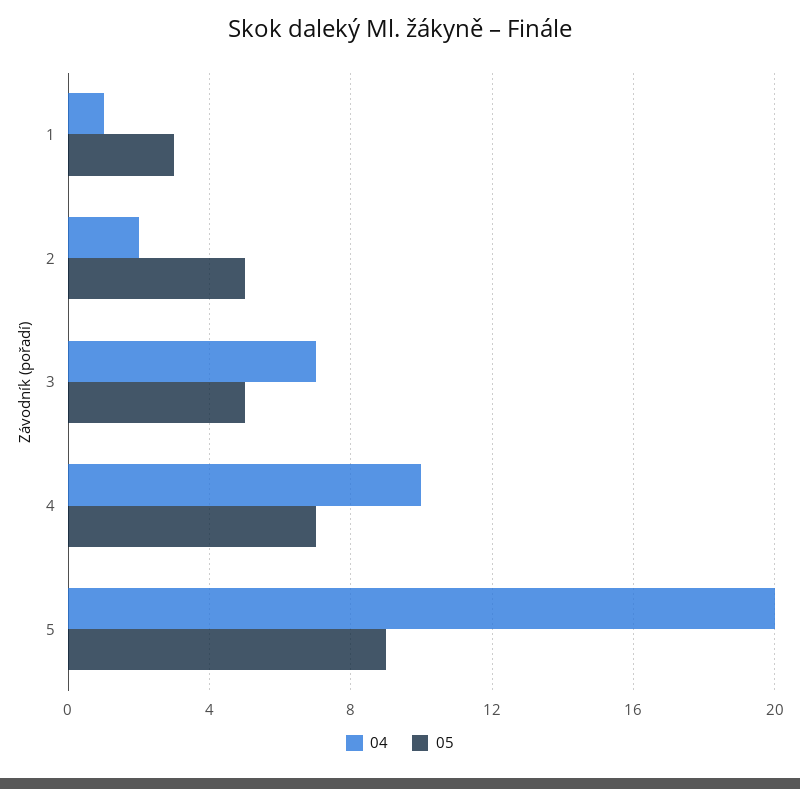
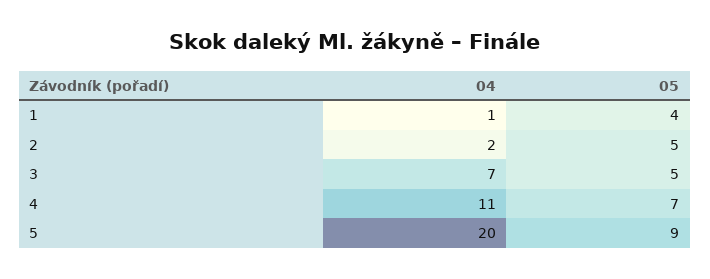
  {
    "04": {
      "1": 1,
      "2": 2,
      "3": 7,
-     "4": 10,
+     "4": 11,
      "5": 20
    },
    "05": {
-     "1": 3,
+     "1": 4,
      "2": 5,
      "3": 5,
      "4": 7,
      "5": 9
    }
  }

